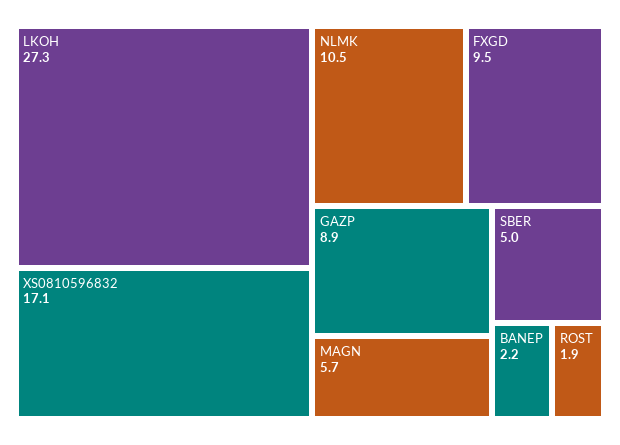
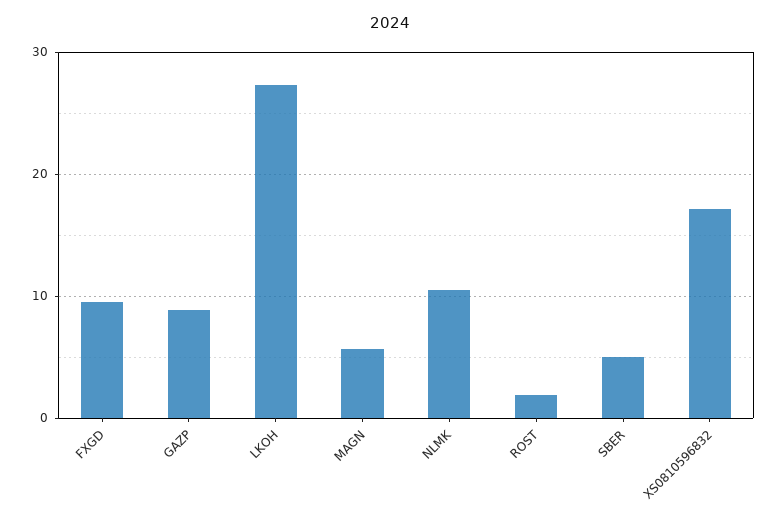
  {
    "LKOH": 27.3,
    "XS0810596832": 17.1,
    "NLMK": 10.5,
    "FXGD": 9.5,
    "GAZP": 8.9,
    "MAGN": 5.7,
    "SBER": 5,
-   "BANEP": 2.2,
    "ROST": 1.9
  }

